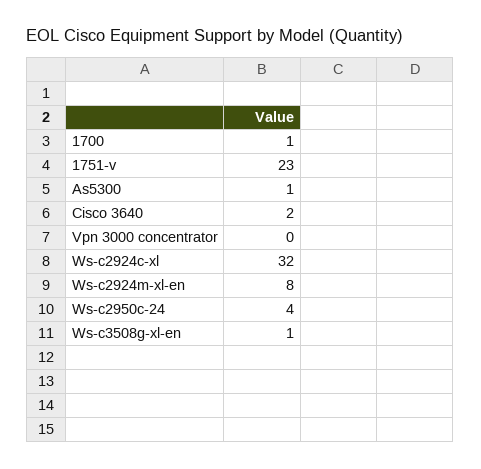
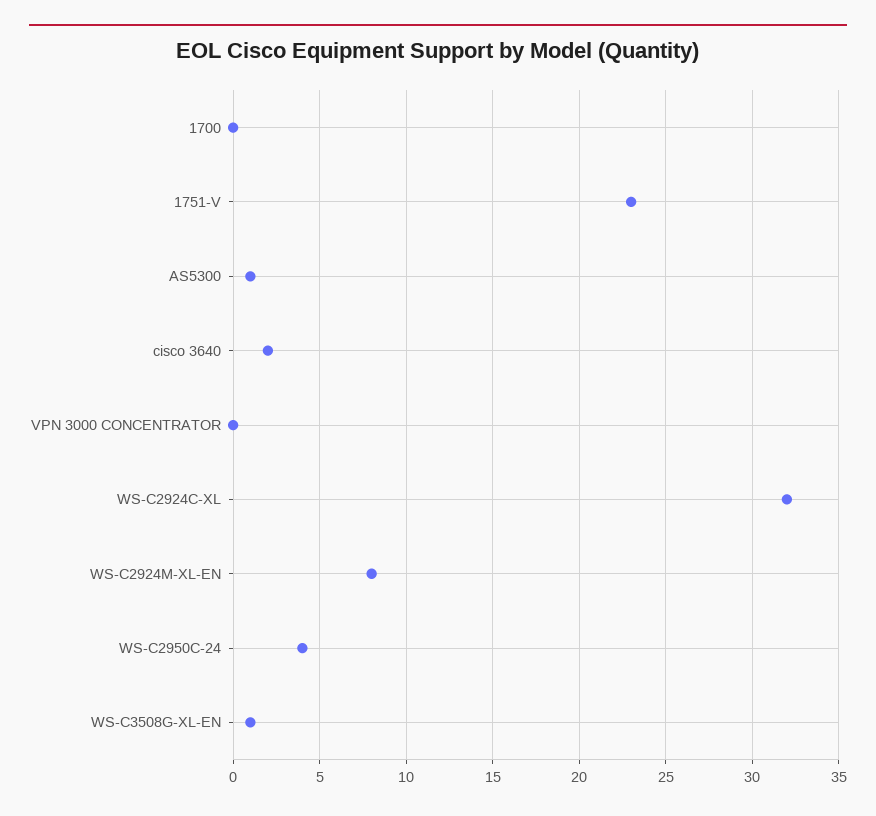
  {
-   "1700": 1,
+   "1700": 0,
    "1751-v": 23,
    "As5300": 1,
    "Cisco 3640": 2,
    "Vpn 3000 concentrator": 0,
    "Ws-c2924c-xl": 32,
    "Ws-c2924m-xl-en": 8,
    "Ws-c2950c-24": 4,
    "Ws-c3508g-xl-en": 1
  }

